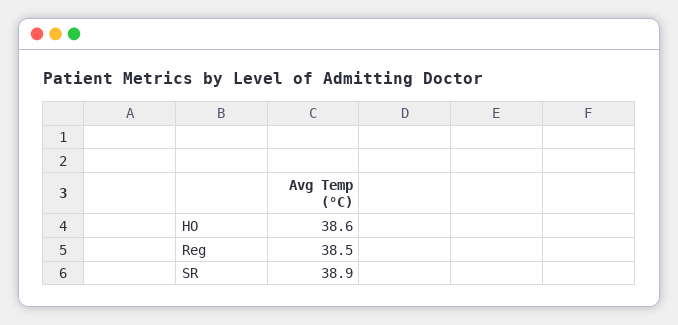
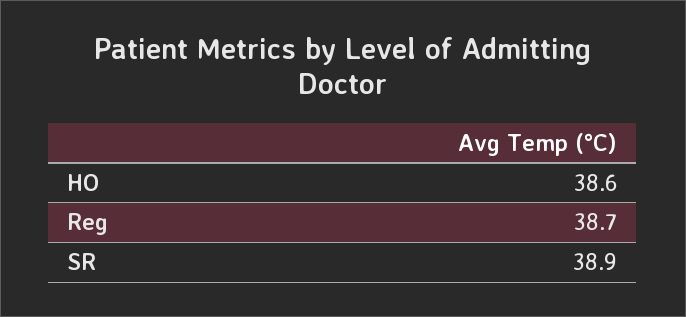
  {
    "HO": 38.6,
-   "Reg": 38.5,
+   "Reg": 38.7,
    "SR": 38.9
  }

